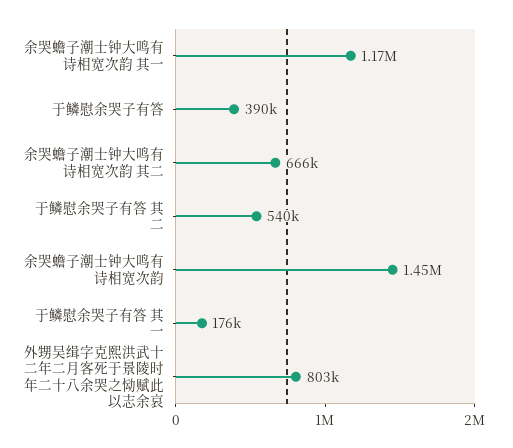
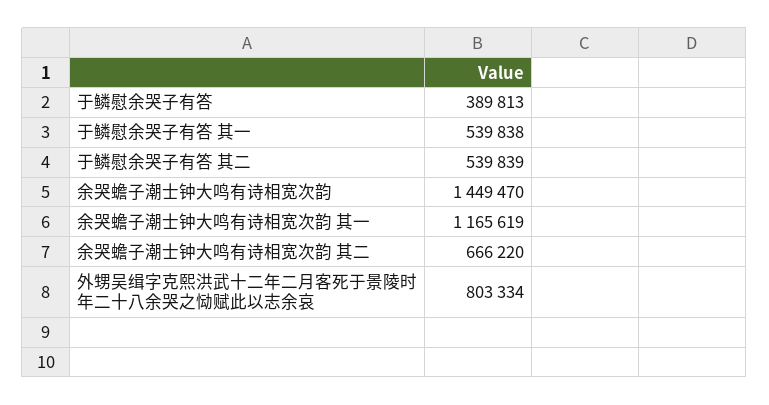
  {
    "余哭蟾子潮士钟大鸣有诗相宽次韵 其一": 1165619,
    "于鳞慰余哭子有答": 389813,
    "余哭蟾子潮士钟大鸣有诗相宽次韵 其二": 666220,
    "于鳞慰余哭子有答 其二": 539839,
    "余哭蟾子潮士钟大鸣有诗相宽次韵": 1449470,
-   "于鳞慰余哭子有答 其一": 176000,
+   "于鳞慰余哭子有答 其一": 539838,
    "外甥吴缉字克熙洪武十二年二月客死于景陵时年二十八余哭之恸赋此以志余哀": 803334
  }

